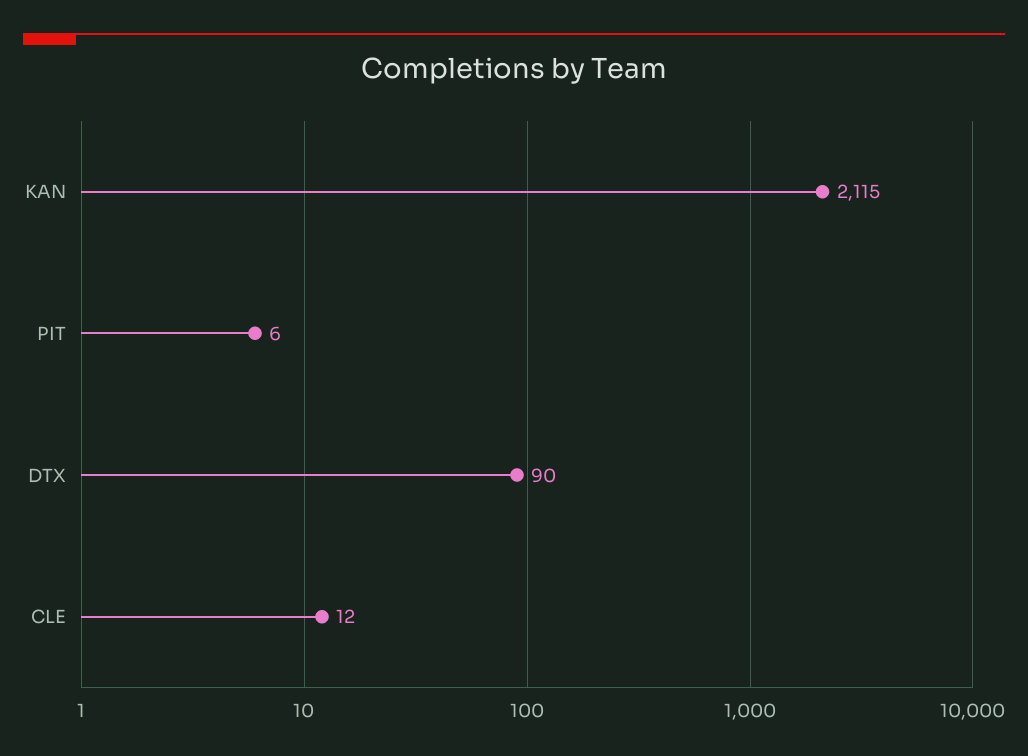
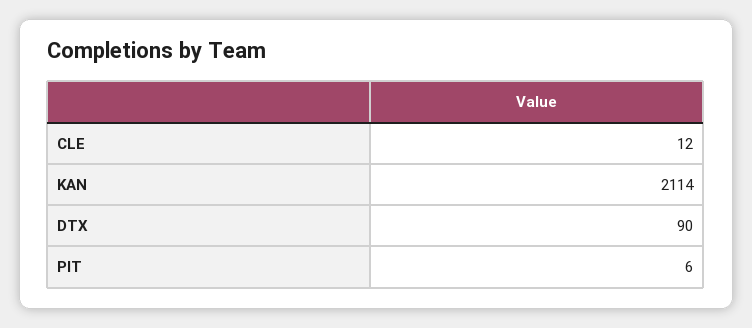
  {
-   "KAN": 2115,
+   "KAN": 2114,
    "PIT": 6,
    "DTX": 90,
    "CLE": 12
  }

